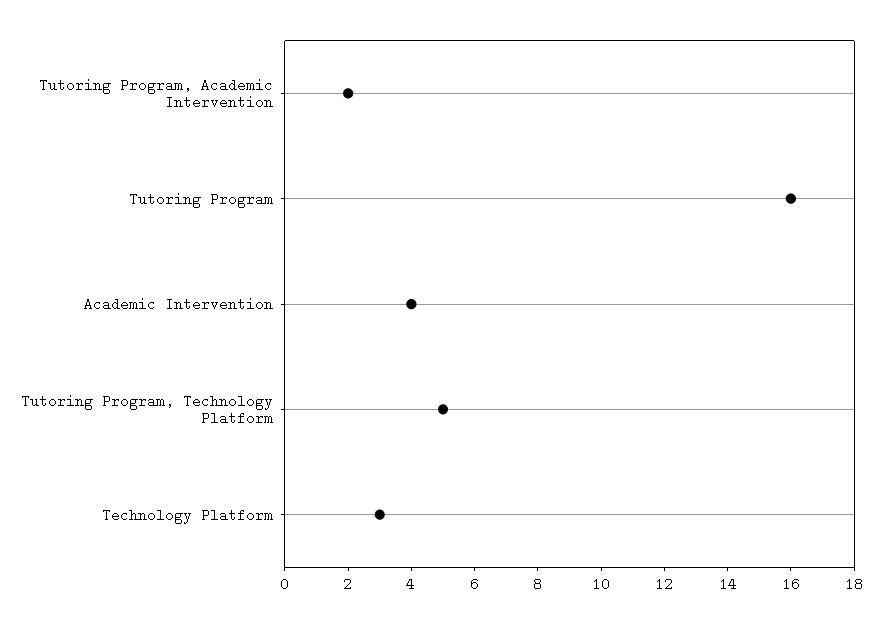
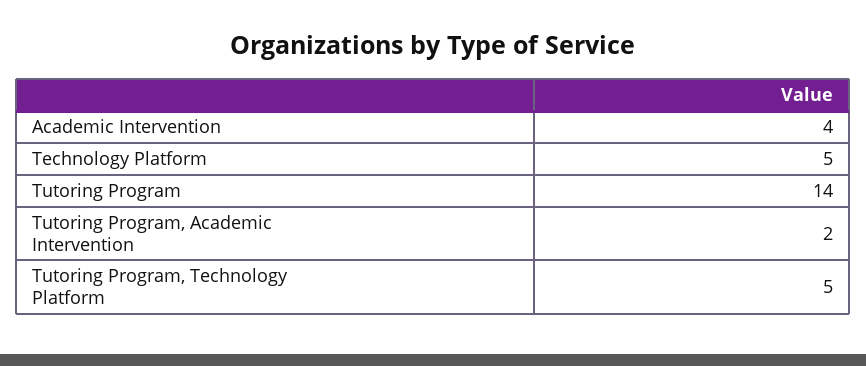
  {
    "Tutoring Program, Academic Intervention": 2,
-   "Tutoring Program": 16,
+   "Tutoring Program": 14,
    "Academic Intervention": 4,
    "Tutoring Program, Technology Platform": 5,
-   "Technology Platform": 3
+   "Technology Platform": 5
  }

